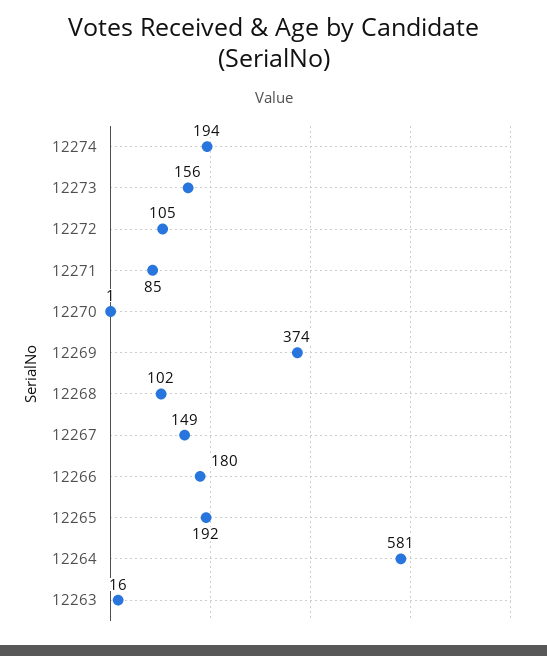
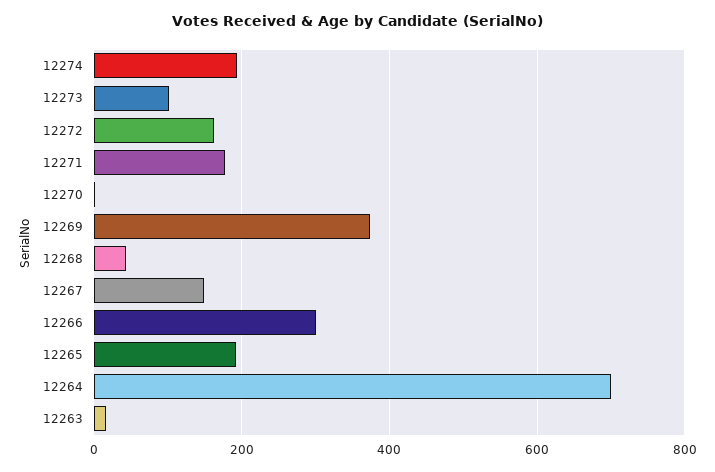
  {
    "12274": 194,
-   "12273": 156,
+   "12273": 100,
-   "12272": 105,
+   "12272": 160,
-   "12271": 85,
+   "12271": 180,
    "12270": 1,
    "12269": 374,
-   "12268": 102,
+   "12268": 40,
    "12267": 149,
-   "12266": 180,
+   "12266": 300,
    "12265": 192,
-   "12264": 581,
+   "12264": 700,
    "12263": 16
  }

